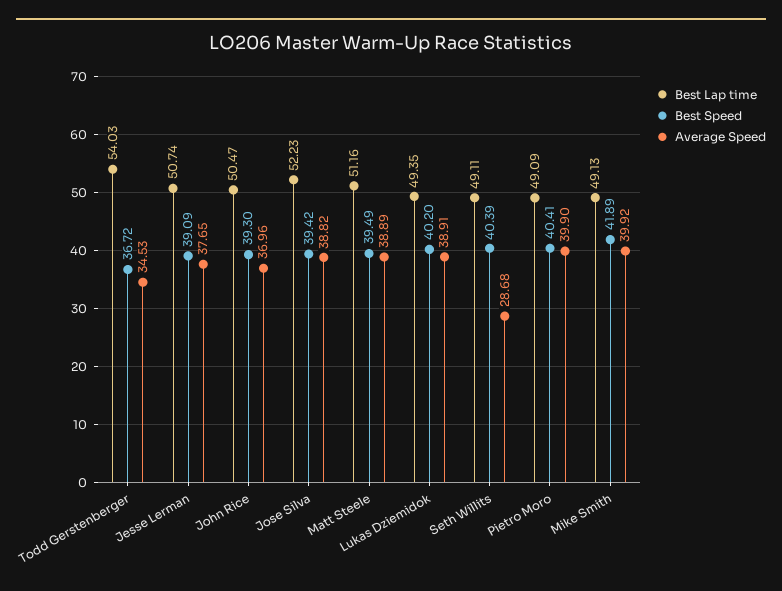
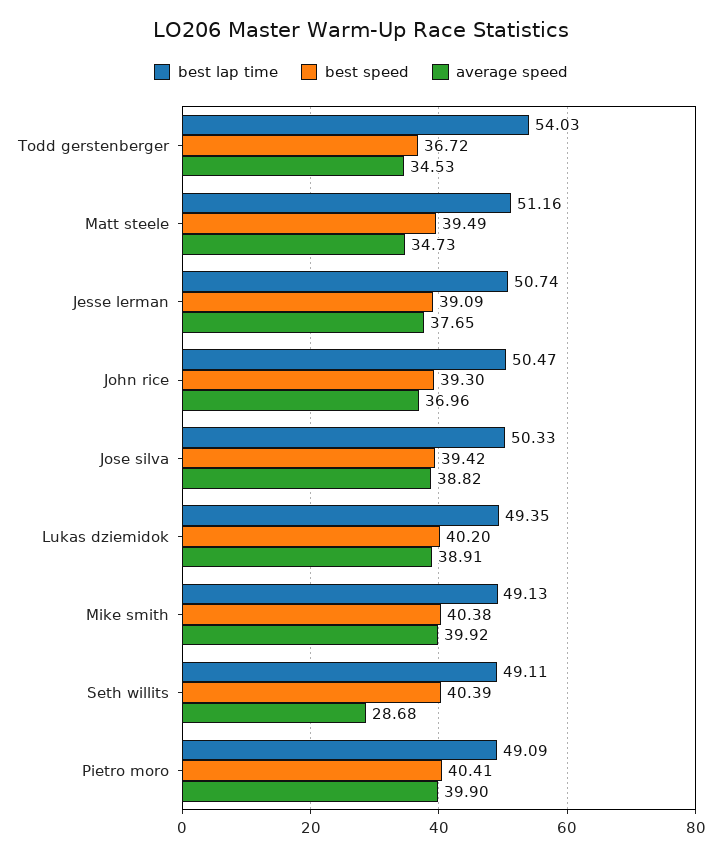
  {
    "Best Lap time": {
      "Todd Gerstenberger": 54.03,
      "Jesse Lerman": 50.74,
      "John Rice": 50.47,
-     "Jose Silva": 52.23,
+     "Jose Silva": 50.33,
      "Matt Steele": 51.16,
      "Lukas Dziemidok": 49.35,
      "Seth Willits": 49.11,
      "Pietro Moro": 49.09,
      "Mike Smith": 49.13
    },
    "Best Speed": {
      "Todd Gerstenberger": 36.72,
      "Jesse Lerman": 39.09,
      "John Rice": 39.3,
      "Jose Silva": 39.42,
      "Matt Steele": 39.49,
      "Lukas Dziemidok": 40.2,
      "Seth Willits": 40.39,
      "Pietro Moro": 40.41,
-     "Mike Smith": 41.89
+     "Mike Smith": 40.38
    },
    "Average Speed": {
      "Todd Gerstenberger": 34.53,
      "Jesse Lerman": 37.65,
      "John Rice": 36.96,
      "Jose Silva": 38.82,
-     "Matt Steele": 38.89,
+     "Matt Steele": 34.73,
      "Lukas Dziemidok": 38.91,
      "Seth Willits": 28.68,
      "Pietro Moro": 39.9,
      "Mike Smith": 39.92
    }
  }

